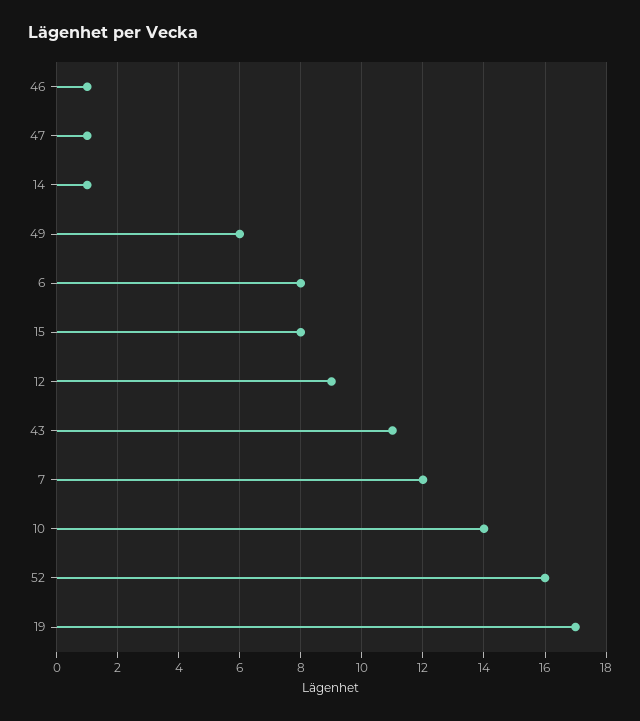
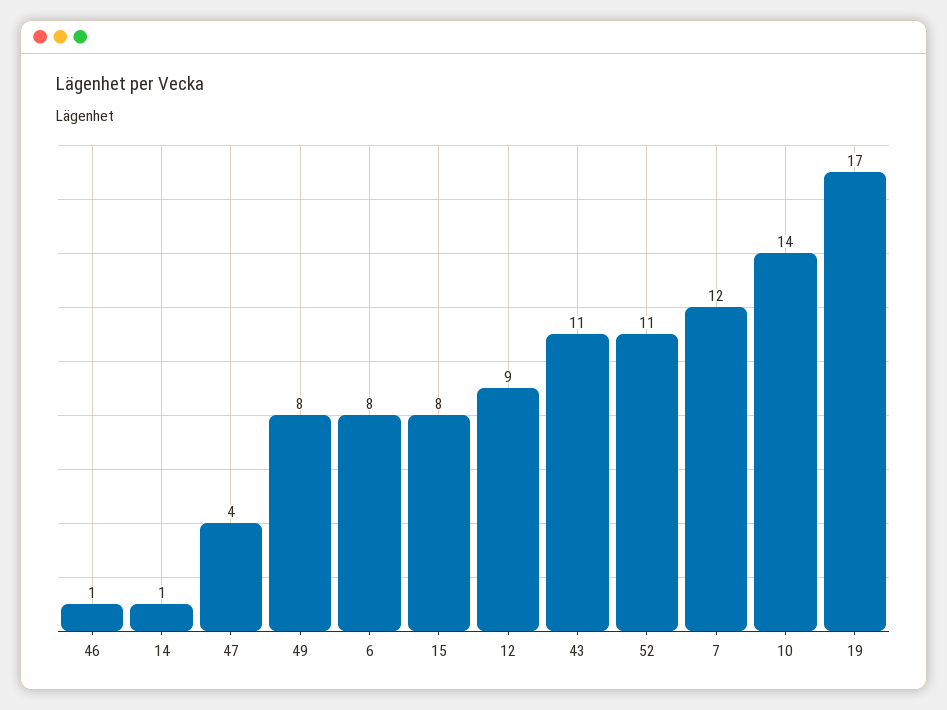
  {
    "46": 1,
-   "47": 1,
+   "47": 4,
    "14": 1,
-   "49": 6,
+   "49": 8,
    "6": 8,
    "15": 8,
    "12": 9,
    "43": 11,
    "7": 12,
    "10": 14,
-   "52": 16,
+   "52": 11,
    "19": 17
  }

